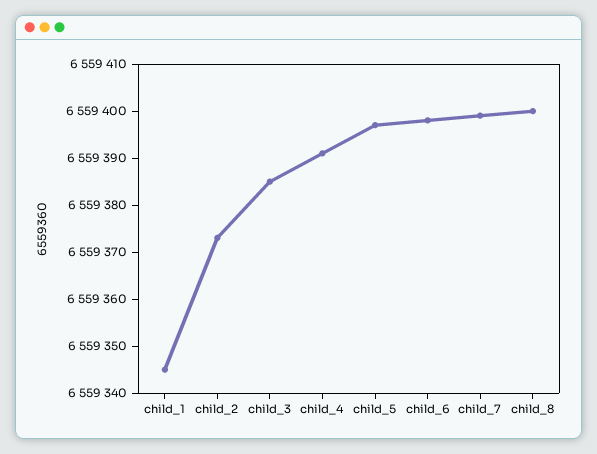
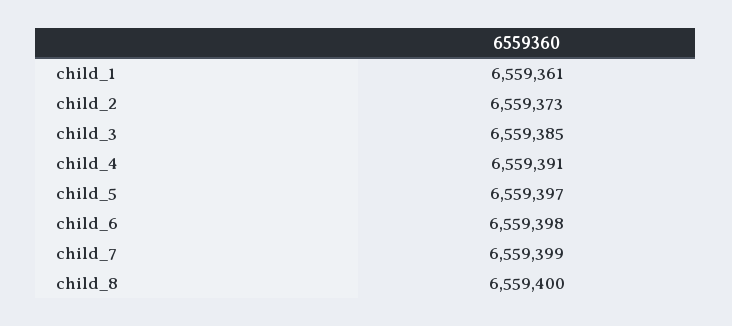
  {
-   "child_1": 6559345,
+   "child_1": 6559361,
    "child_2": 6559373,
    "child_3": 6559385,
    "child_4": 6559391,
    "child_5": 6559397,
    "child_6": 6559398,
    "child_7": 6559399,
    "child_8": 6559400
  }

